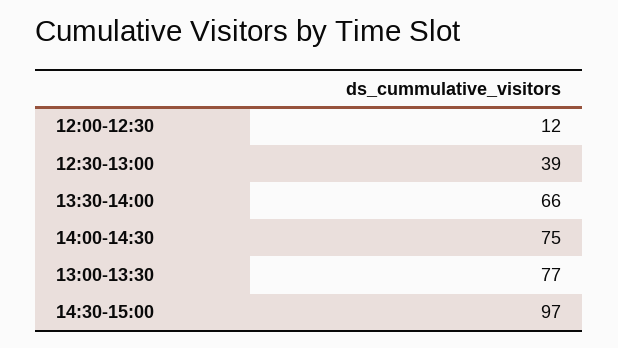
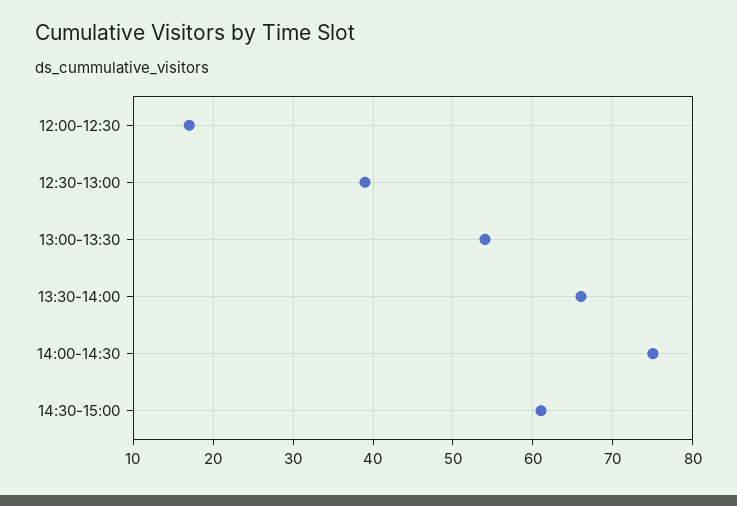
  {
-   "12:00-12:30": 12,
+   "12:00-12:30": 17,
    "12:30-13:00": 39,
    "13:30-14:00": 66,
    "14:00-14:30": 75,
-   "13:00-13:30": 77,
+   "13:00-13:30": 54,
-   "14:30-15:00": 97
+   "14:30-15:00": 61
  }

